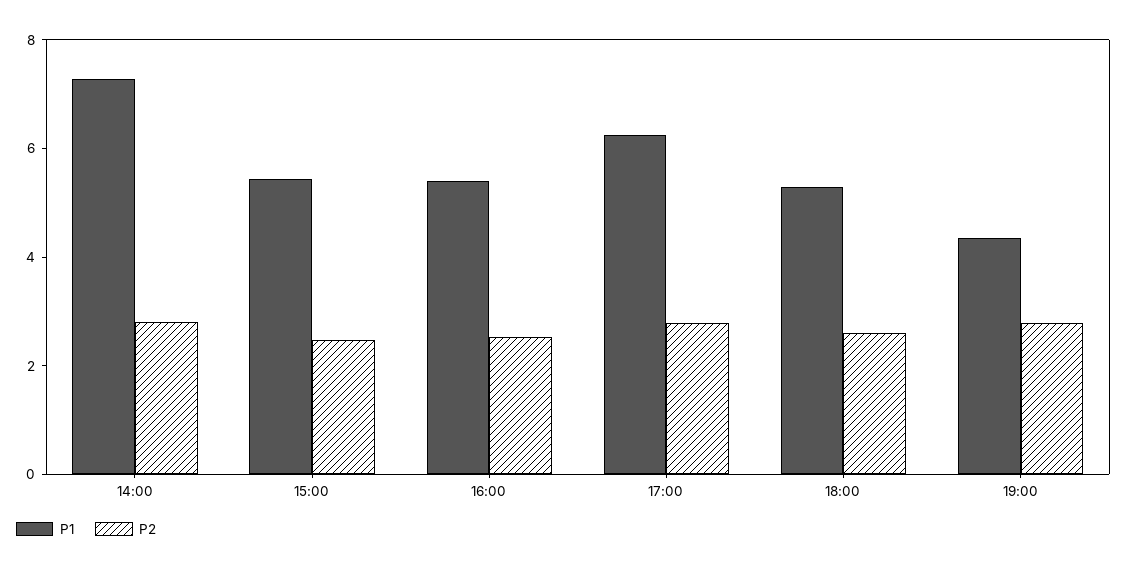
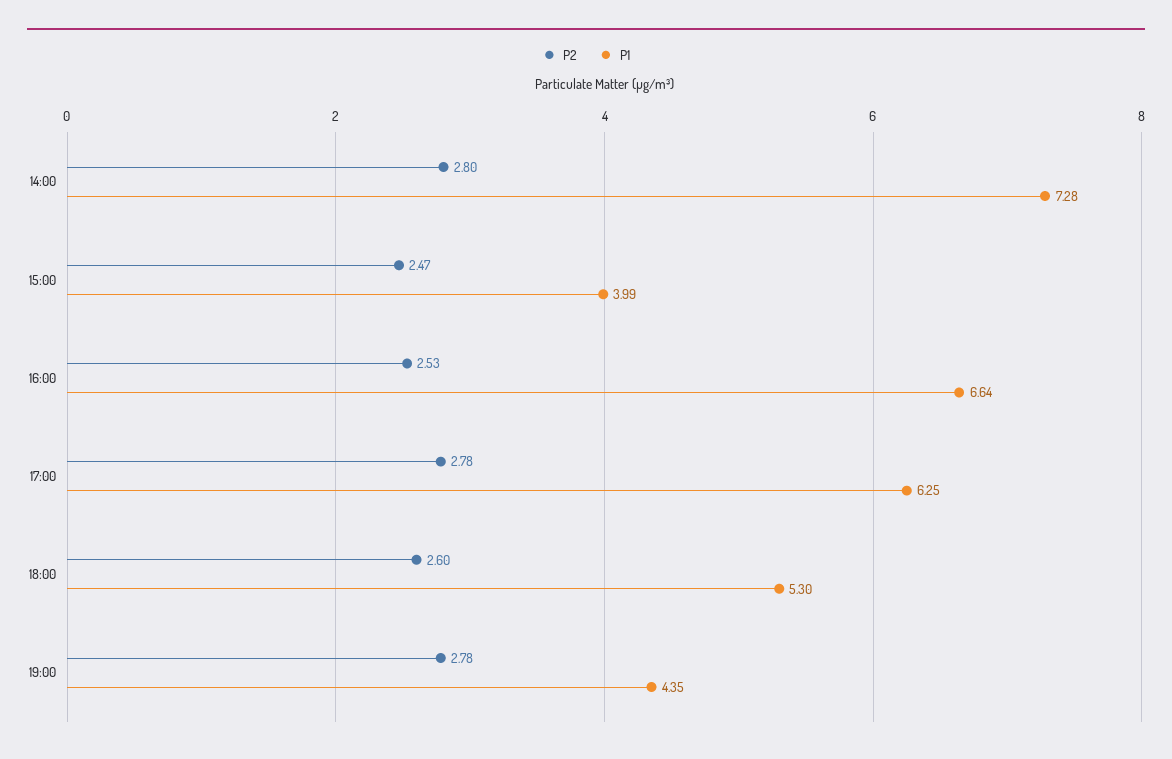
  {
    "P1": {
      "14:00": 7.28,
-     "15:00": 5.5,
+     "15:00": 3.99,
-     "16:00": 5.5,
+     "16:00": 6.64,
      "17:00": 6.25,
      "18:00": 5.3,
      "19:00": 4.35
    },
    "P2": {
      "14:00": 2.8,
      "15:00": 2.47,
      "16:00": 2.53,
      "17:00": 2.78,
      "18:00": 2.6,
      "19:00": 2.78
    }
  }

